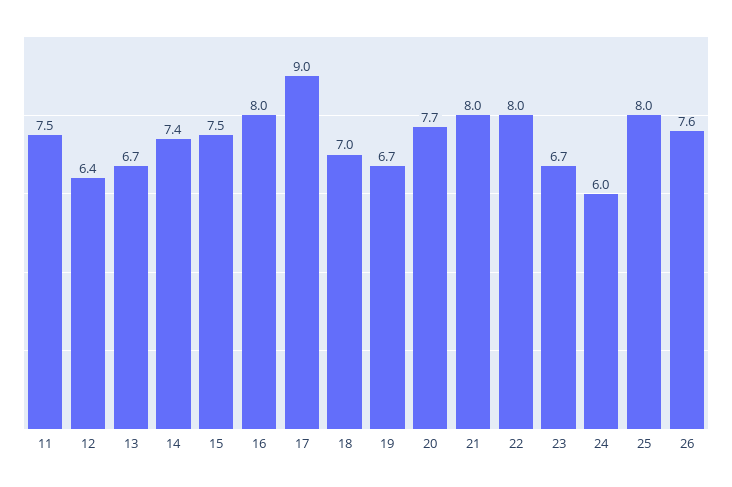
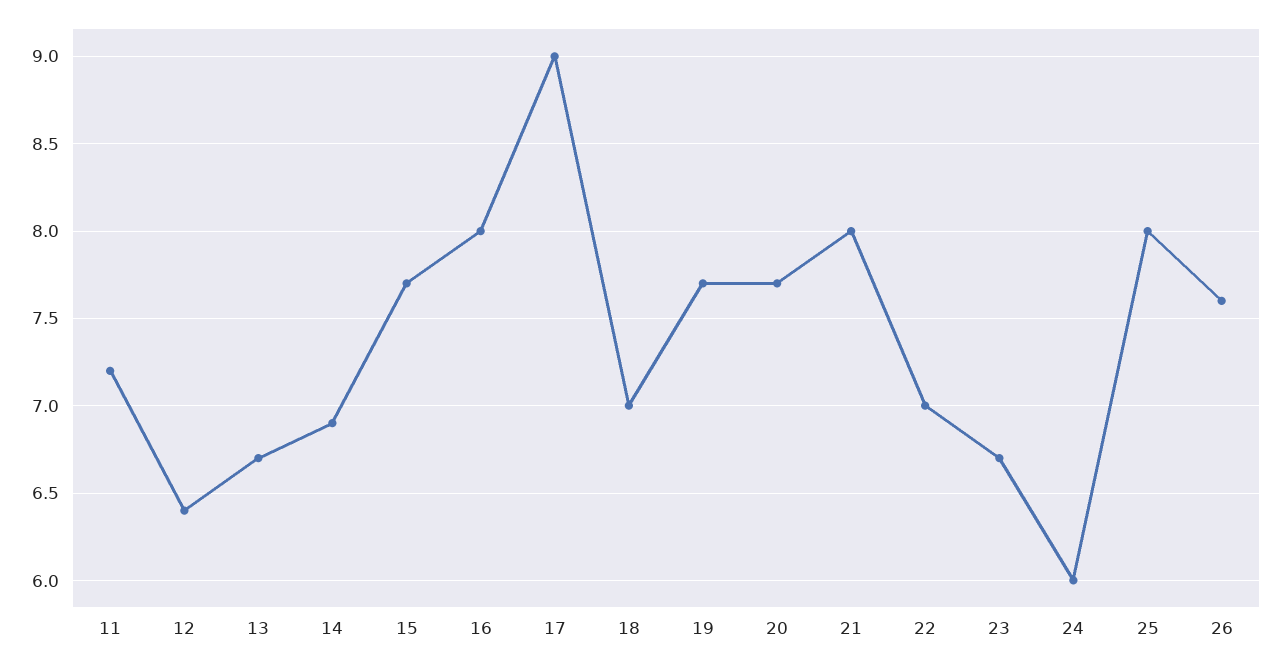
  {
-   "11": 7.5,
+   "11": 7.2,
    "12": 6.4,
    "13": 6.7,
-   "14": 7.4,
+   "14": 6.9,
-   "15": 7.5,
+   "15": 7.7,
    "16": 8,
    "17": 9,
    "18": 7,
-   "19": 6.7,
+   "19": 7.7,
    "20": 7.7,
    "21": 8,
-   "22": 8,
+   "22": 7,
    "23": 6.7,
    "24": 6,
    "25": 8,
    "26": 7.6
  }

